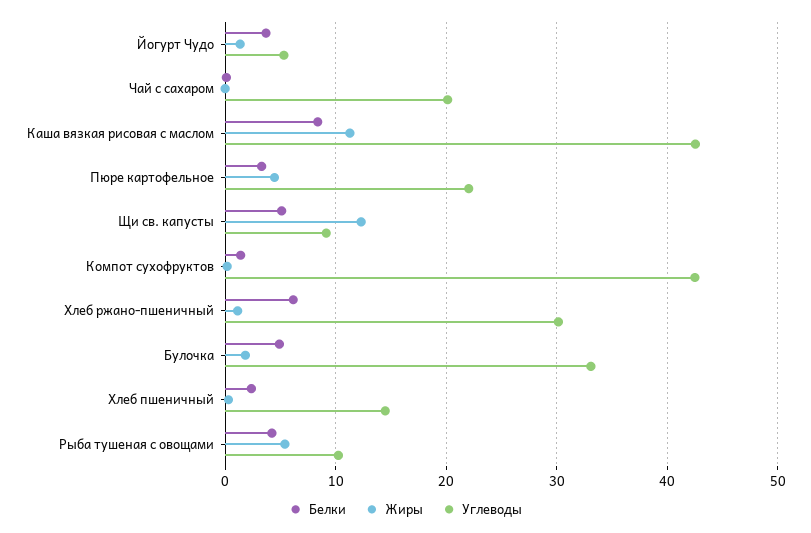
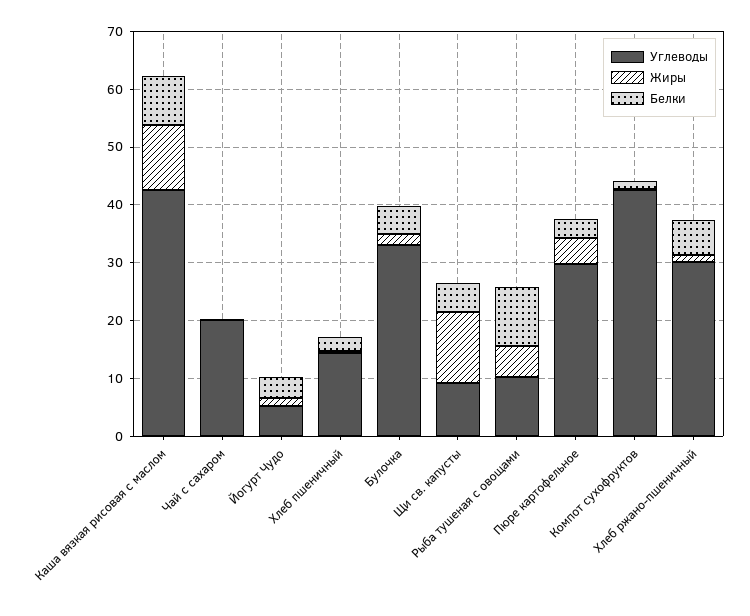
  {
    "Белки": {
      "Йогурт Чудо": 4,
      "Чай с сахаром": 0,
      "Каша вязкая рисовая с маслом": 8,
      "Пюре картофельное": 3,
      "Щи св. капусты": 5,
      "Компот сухофруктов": 1,
      "Хлеб ржано-пшеничный": 6,
      "Булочка": 5,
      "Хлеб пшеничный": 2,
-     "Рыба тушеная с овощами": 4
+     "Рыба тушеная с овощами": 10
    },
    "Жиры": {
      "Йогурт Чудо": 1,
      "Чай с сахаром": 0,
      "Каша вязкая рисовая с маслом": 11,
      "Пюре картофельное": 4,
      "Щи св. капусты": 12,
      "Компот сухофруктов": 0,
      "Хлеб ржано-пшеничный": 1,
      "Булочка": 2,
      "Хлеб пшеничный": 0,
      "Рыба тушеная с овощами": 5
    },
    "Углеводы": {
      "Йогурт Чудо": 5,
      "Чай с сахаром": 20,
      "Каша вязкая рисовая с маслом": 43,
-     "Пюре картофельное": 22,
+     "Пюре картофельное": 30,
      "Щи св. капусты": 9,
      "Компот сухофруктов": 43,
      "Хлеб ржано-пшеничный": 30,
      "Булочка": 33,
      "Хлеб пшеничный": 14,
      "Рыба тушеная с овощами": 10
    }
  }

